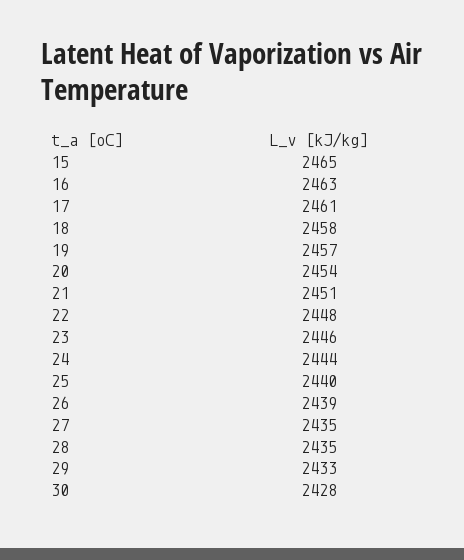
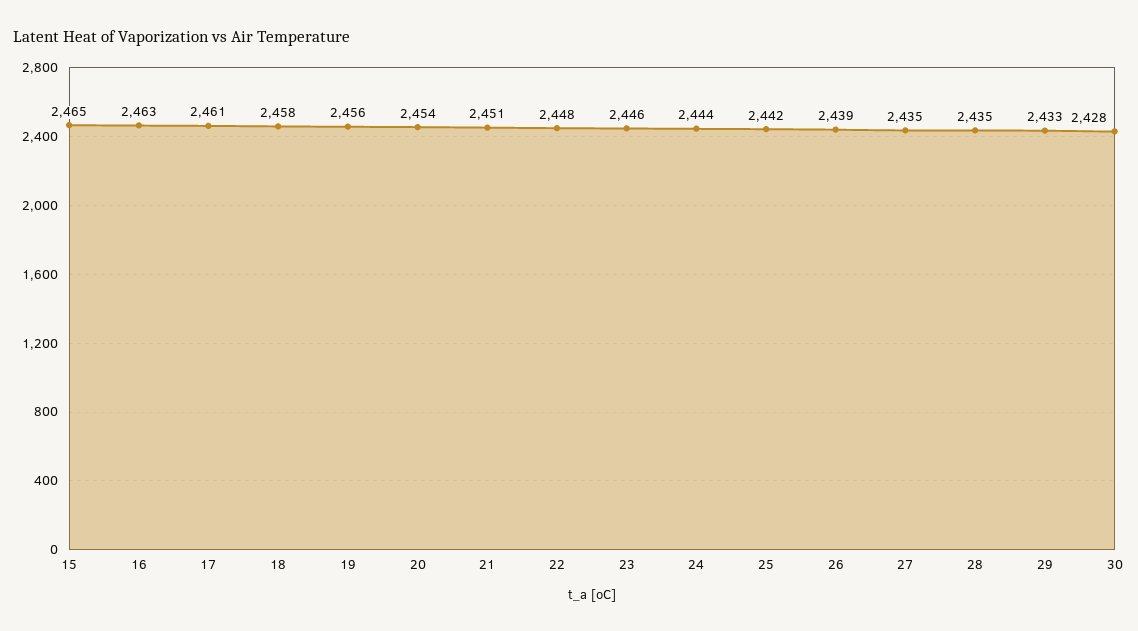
  {
    "15": 2465,
    "16": 2463,
    "17": 2461,
    "18": 2458,
-   "19": 2457,
+   "19": 2456,
    "20": 2454,
    "21": 2451,
    "22": 2448,
    "23": 2446,
    "24": 2444,
-   "25": 2440,
+   "25": 2442,
    "26": 2439,
    "27": 2435,
    "28": 2435,
    "29": 2433,
    "30": 2428
  }

